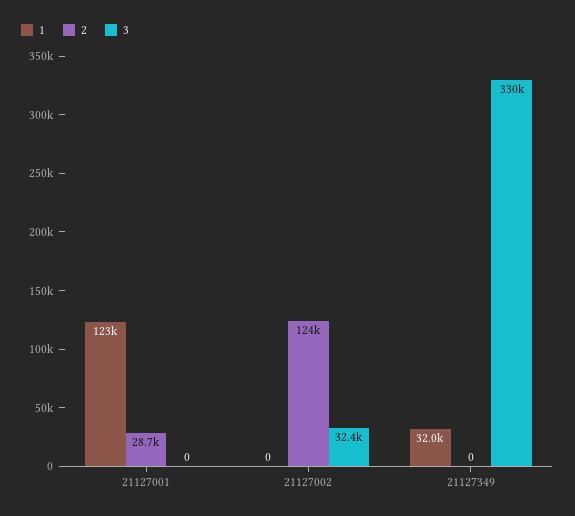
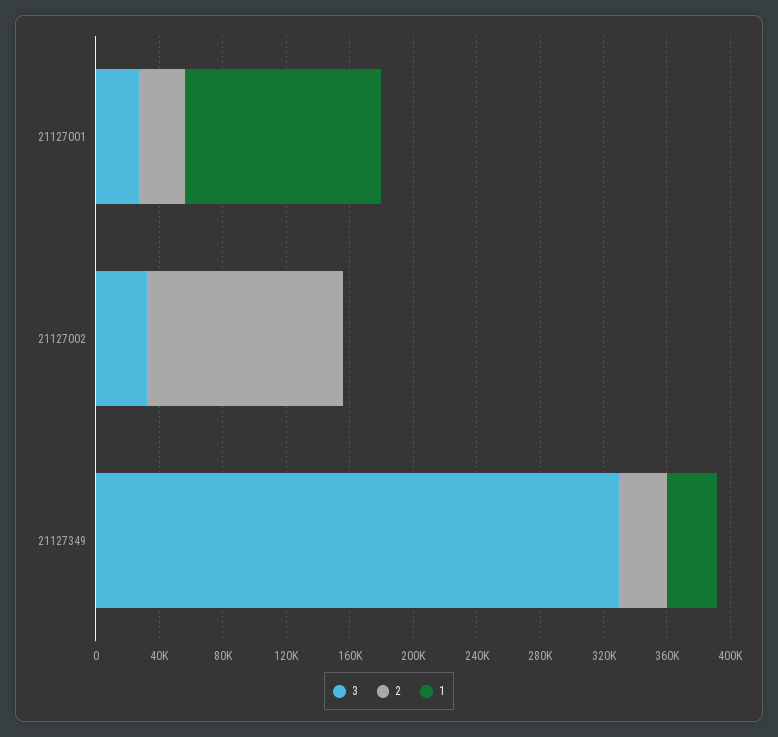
  {
    "1": {
      "21127001": 123000,
      "21127002": 0,
      "21127349": 32000
    },
    "2": {
      "21127001": 28700,
      "21127002": 124000,
-     "21127349": 0
+     "21127349": 30000
    },
    "3": {
-     "21127001": 0,
+     "21127001": 30000,
      "21127002": 32400,
      "21127349": 330000
    }
  }

